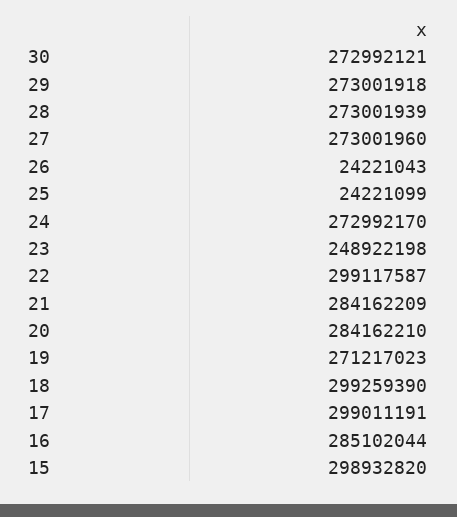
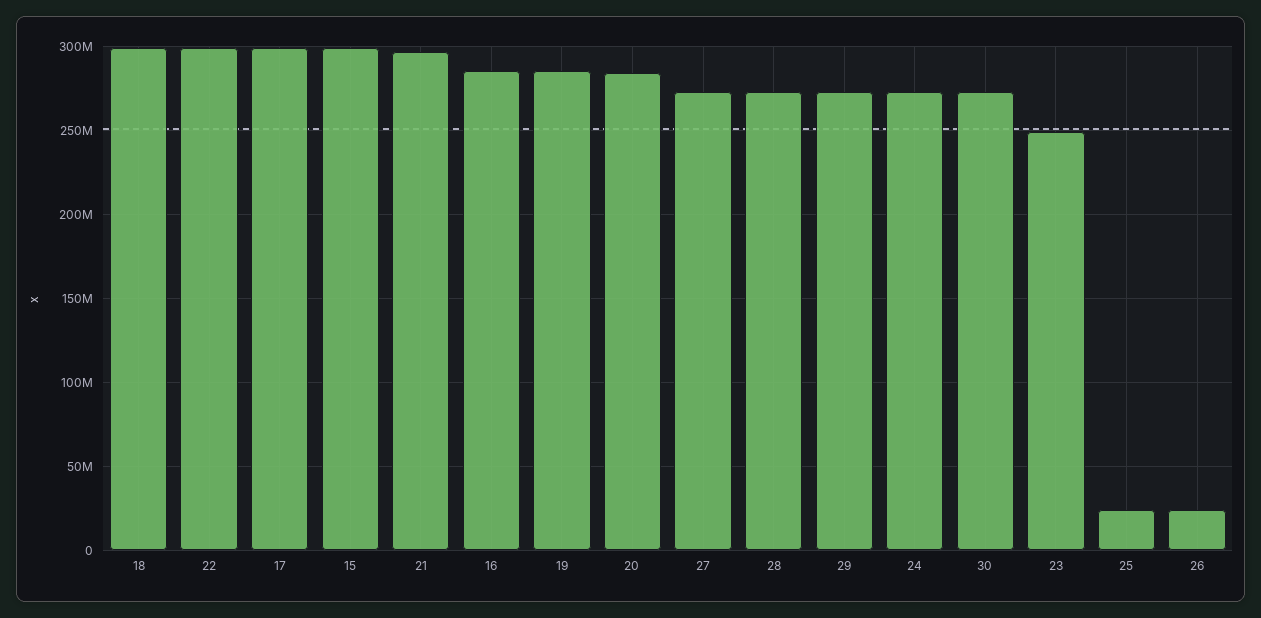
  {
    "30": 272992121,
    "29": 273001918,
    "28": 273001939,
    "27": 273001960,
    "26": 24221043,
    "25": 24221099,
    "24": 272992170,
    "23": 248922198,
    "22": 299117587,
-   "21": 284162209,
+   "21": 295000000,
    "20": 284162210,
-   "19": 271217023,
+   "19": 285000000,
    "18": 299259390,
    "17": 299011191,
    "16": 285102044,
    "15": 298932820
  }

